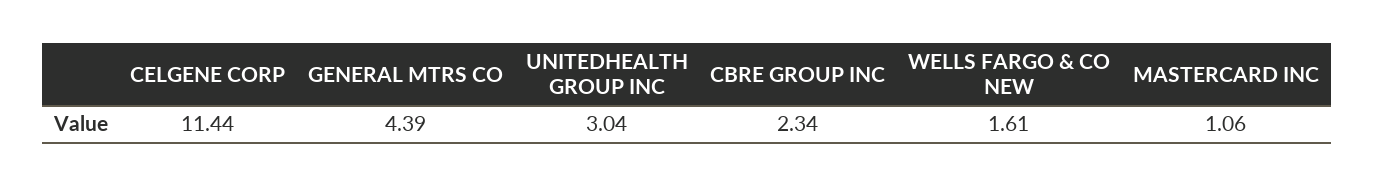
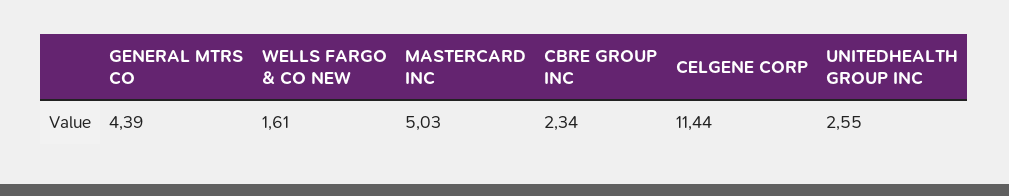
  {
    "CELGENE CORP": 11.44,
    "GENERAL MTRS CO": 4.39,
-   "UNITEDHEALTH GROUP INC": 3.04,
+   "UNITEDHEALTH GROUP INC": 2.55,
    "CBRE GROUP INC": 2.34,
    "WELLS FARGO & CO NEW": 1.61,
-   "MASTERCARD INC": 1.06
+   "MASTERCARD INC": 5.03
  }

